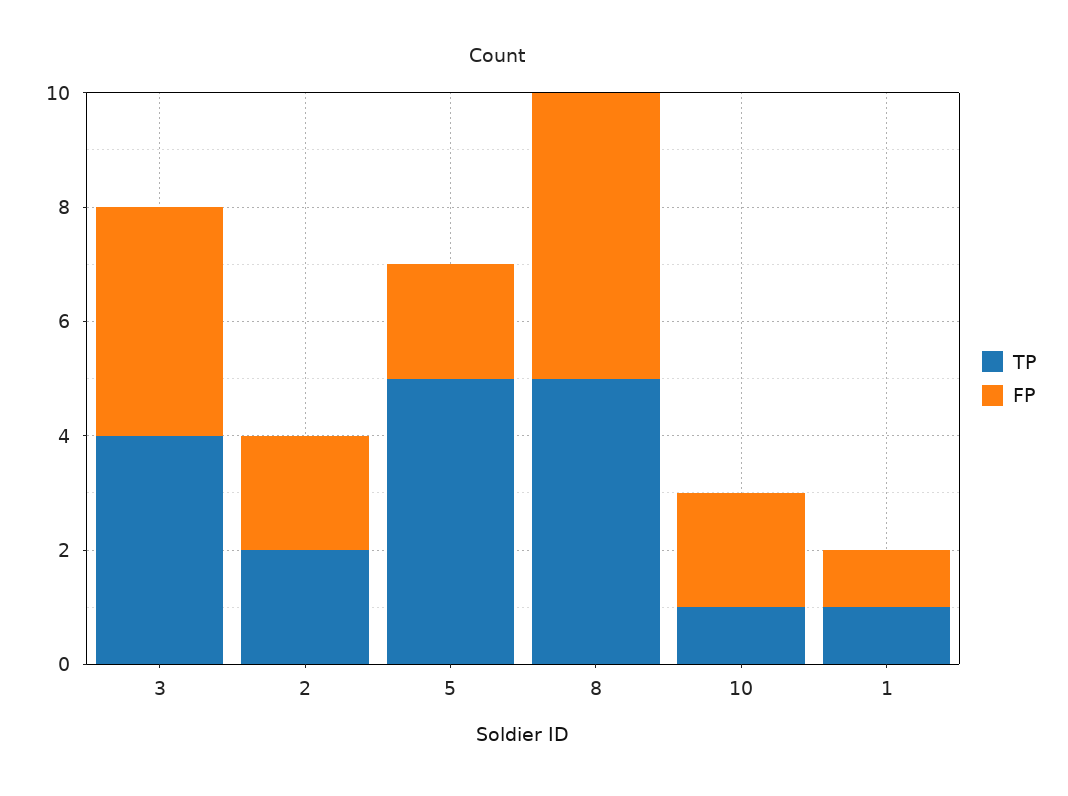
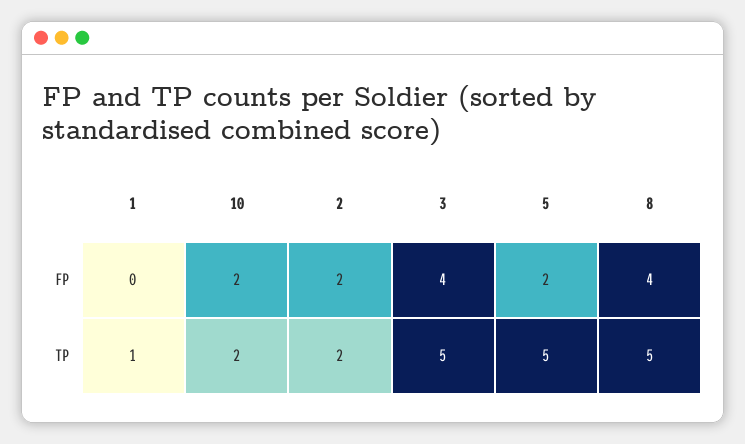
  {
    "TP": {
-     "3": 4,
+     "3": 5,
      "2": 2,
      "5": 5,
      "8": 5,
-     "10": 1,
+     "10": 2,
      "1": 1
    },
    "FP": {
      "3": 4,
      "2": 2,
      "5": 2,
-     "8": 5,
+     "8": 4,
      "10": 2,
-     "1": 1
+     "1": 0
    }
  }

